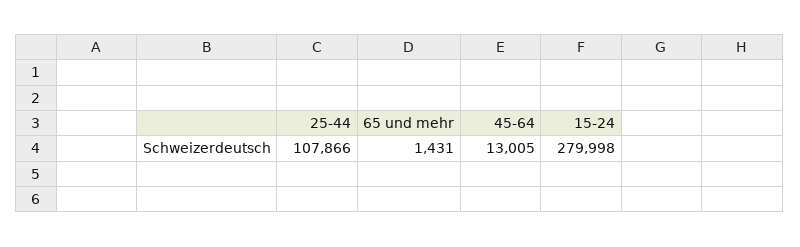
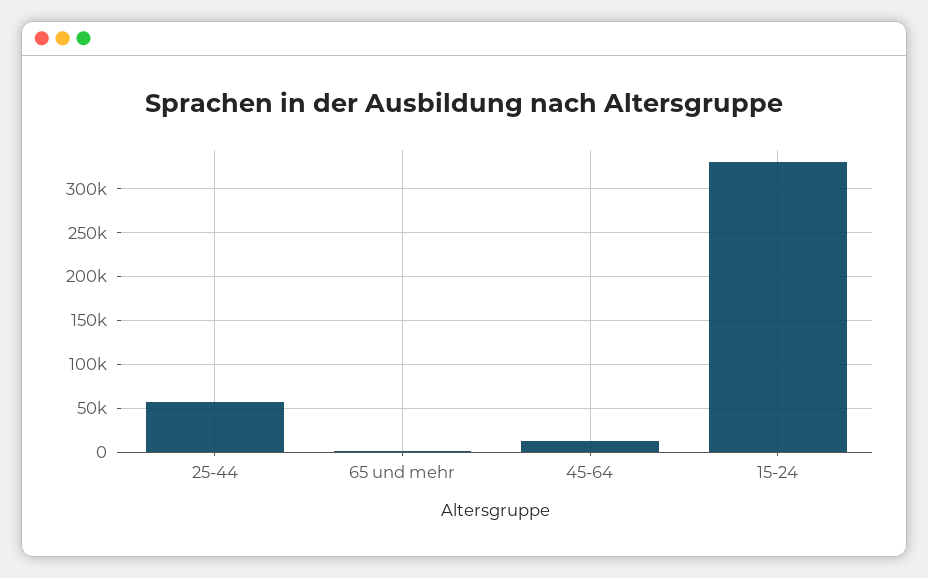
  {
-   "25-44": 107866,
+   "25-44": 60000,
    "65 und mehr": 1431,
    "45-64": 13005,
-   "15-24": 279998
+   "15-24": 330000
  }

